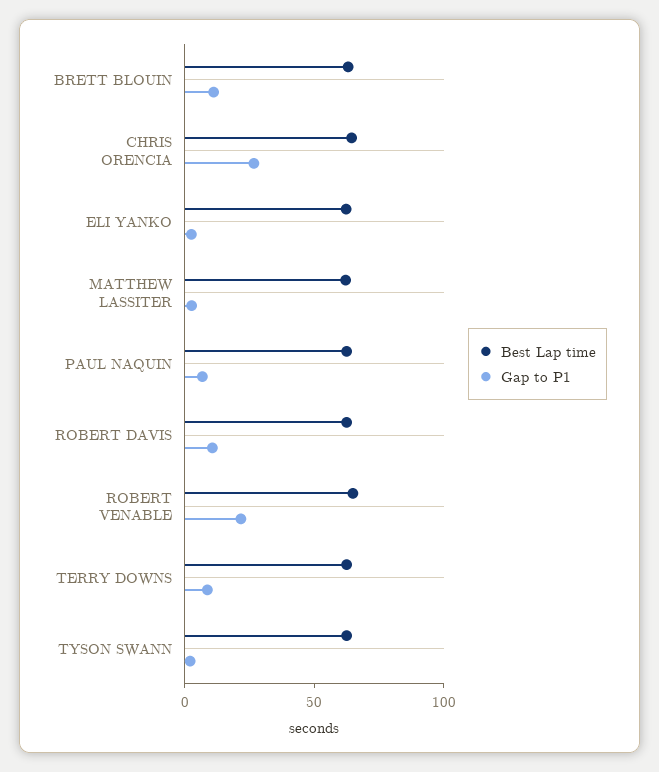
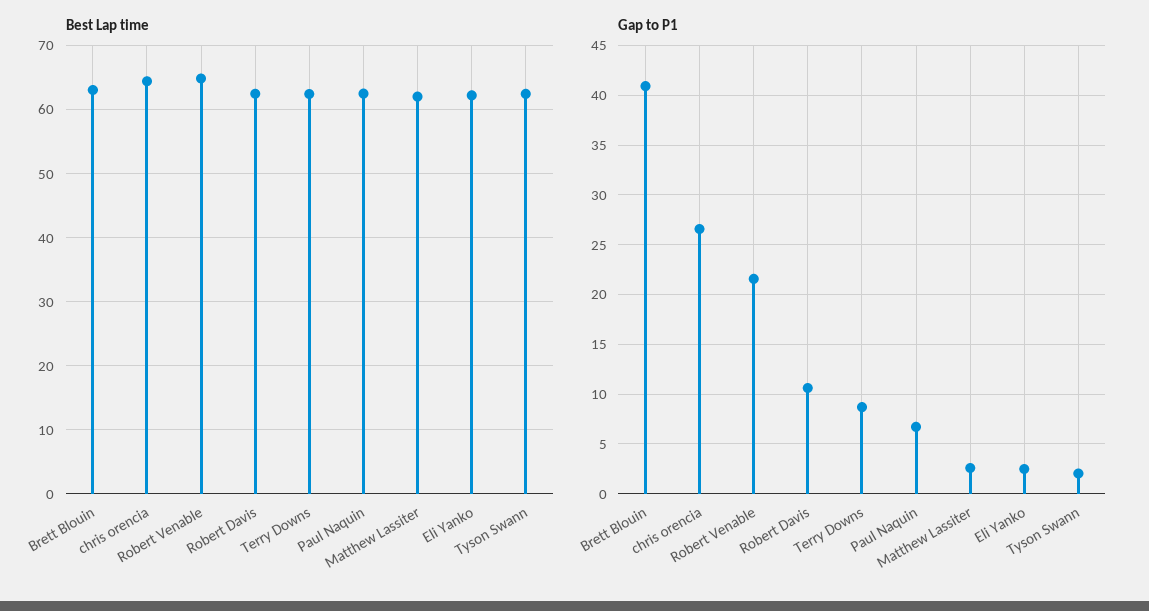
  {
    "Best Lap time": {
      "BRETT BLOUIN": 63,
      "CHRIS ORENCIA": 64,
      "ELI YANKO": 62,
      "MATTHEW LASSITER": 62,
      "PAUL NAQUIN": 62,
      "ROBERT DAVIS": 62,
      "ROBERT VENABLE": 65,
      "TERRY DOWNS": 62,
      "TYSON SWANN": 62
    },
    "Gap to P1": {
-     "BRETT BLOUIN": 10,
+     "BRETT BLOUIN": 41,
      "CHRIS ORENCIA": 27,
      "ELI YANKO": 2,
      "MATTHEW LASSITER": 3,
      "PAUL NAQUIN": 7,
      "ROBERT DAVIS": 11,
      "ROBERT VENABLE": 22,
      "TERRY DOWNS": 9,
      "TYSON SWANN": 2
    }
  }

